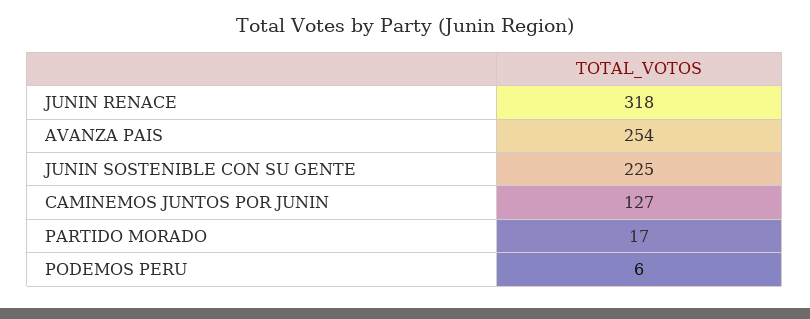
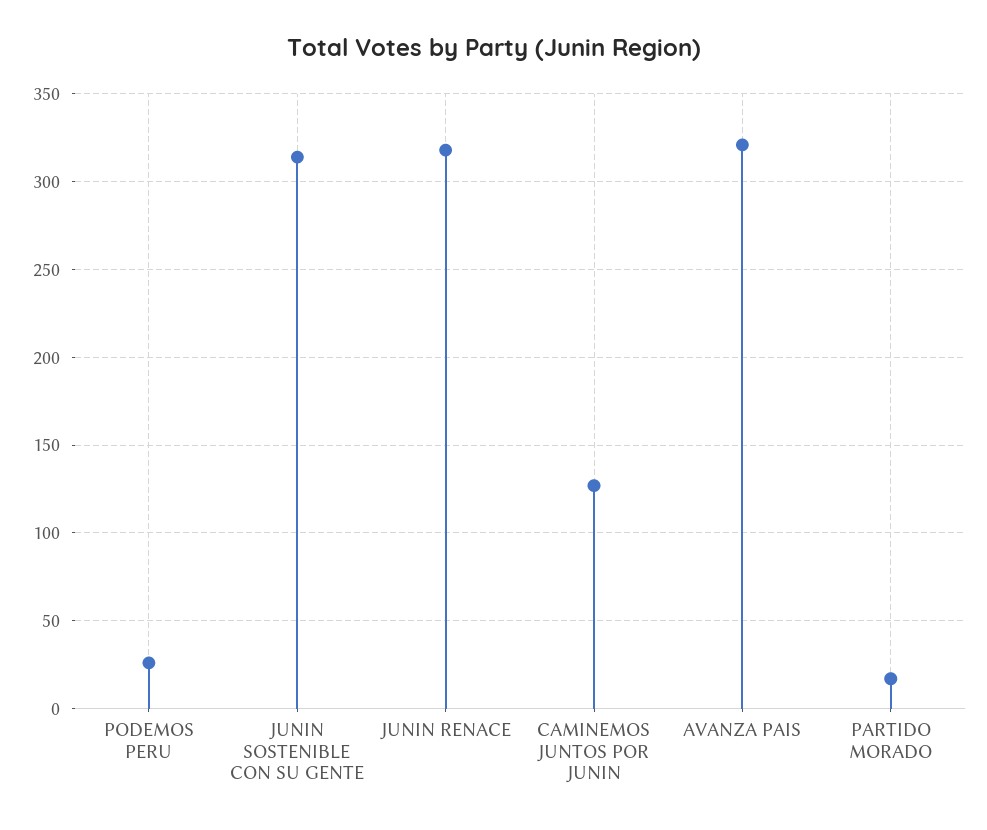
  {
    "JUNIN RENACE": 318,
-   "AVANZA PAIS": 254,
+   "AVANZA PAIS": 320,
-   "JUNIN SOSTENIBLE CON SU GENTE": 225,
+   "JUNIN SOSTENIBLE CON SU GENTE": 315,
    "CAMINEMOS JUNTOS POR JUNIN": 127,
    "PARTIDO MORADO": 17,
-   "PODEMOS PERU": 6
+   "PODEMOS PERU": 25
  }

